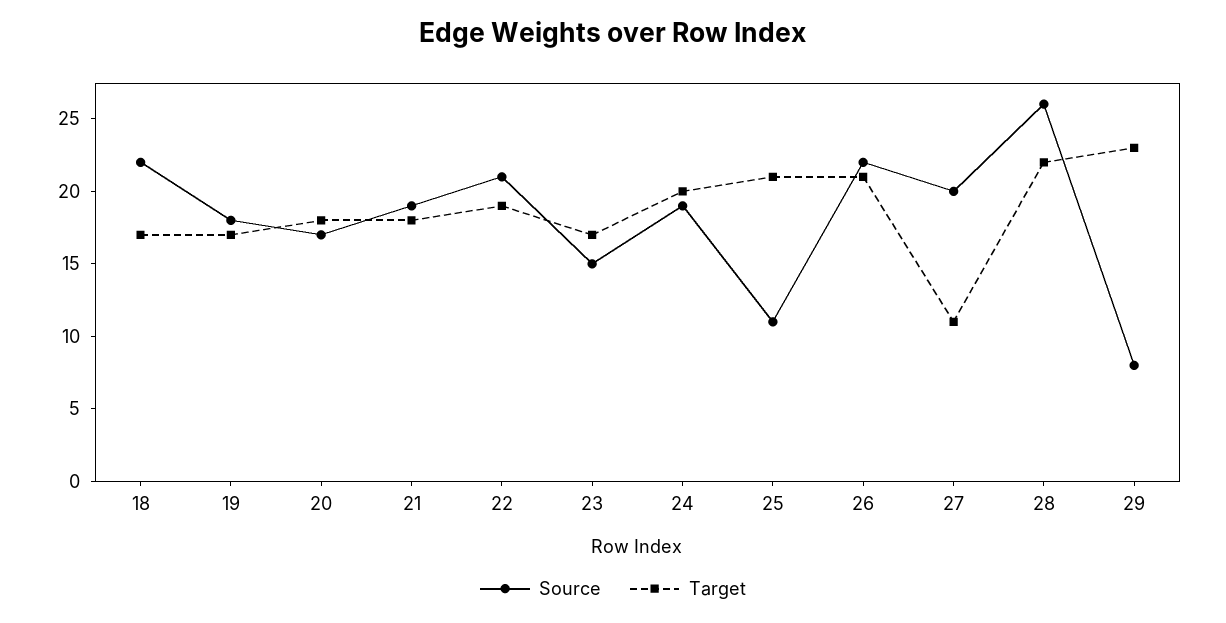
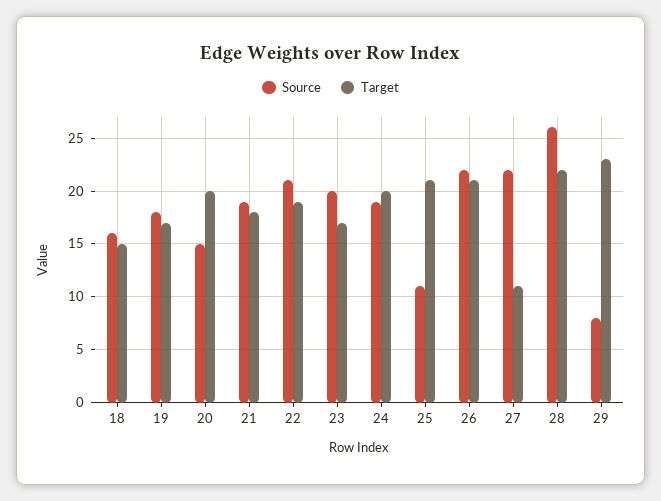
  {
    "Source": {
-     "18": 22,
+     "18": 16,
      "19": 18,
-     "20": 17,
+     "20": 15,
      "21": 19,
      "22": 21,
-     "23": 15,
+     "23": 20,
      "24": 19,
      "25": 11,
      "26": 22,
-     "27": 20,
+     "27": 22,
      "28": 26,
      "29": 8
    },
    "Target": {
-     "18": 17,
+     "18": 15,
      "19": 17,
-     "20": 18,
+     "20": 20,
      "21": 18,
      "22": 19,
      "23": 17,
      "24": 20,
      "25": 21,
      "26": 21,
      "27": 11,
      "28": 22,
      "29": 23
    }
  }

